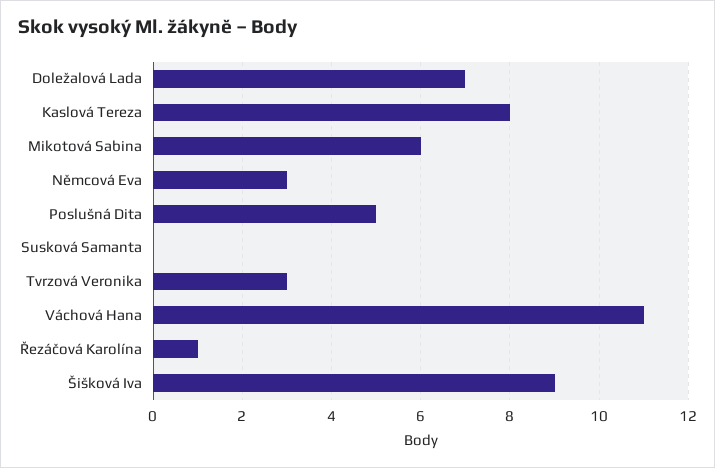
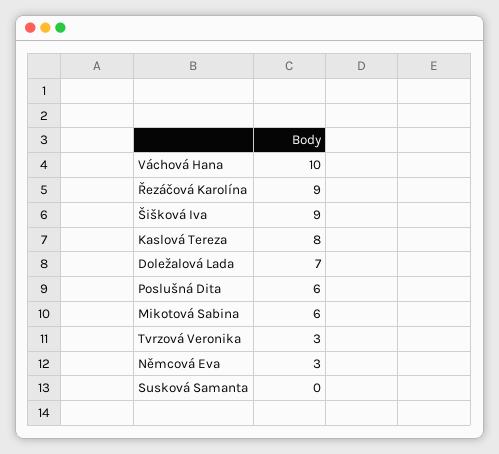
  {
    "Doležalová Lada": 7,
    "Kaslová Tereza": 8,
    "Mikotová Sabina": 6,
    "Němcová Eva": 3,
-   "Poslušná Dita": 5,
+   "Poslušná Dita": 6,
    "Susková Samanta": 0,
    "Tvrzová Veronika": 3,
-   "Váchová Hana": 11,
+   "Váchová Hana": 10,
-   "Řezáčová Karolína": 1,
+   "Řezáčová Karolína": 9,
    "Šišková Iva": 9
  }

